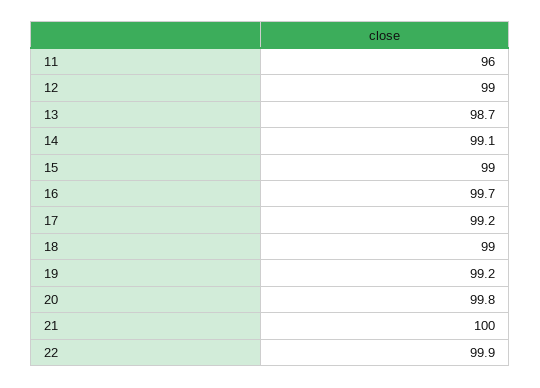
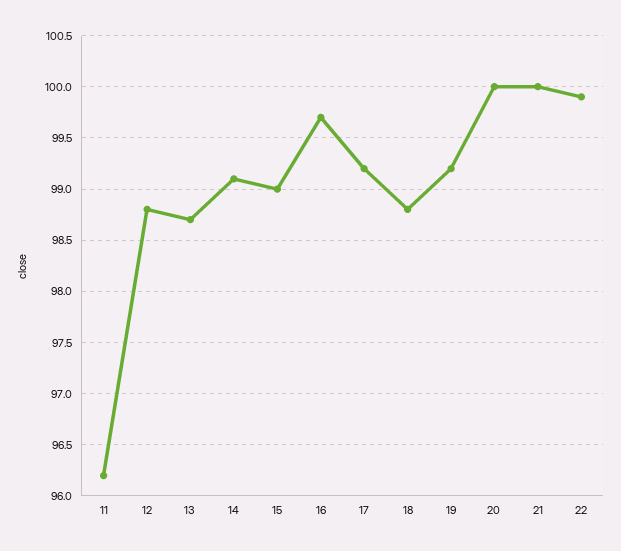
  {
-   "11": 96,
+   "11": 96.2,
-   "12": 99,
+   "12": 98.8,
    "13": 98.7,
    "14": 99.1,
    "15": 99,
    "16": 99.7,
    "17": 99.2,
-   "18": 99,
+   "18": 98.8,
    "19": 99.2,
-   "20": 99.8,
+   "20": 100,
    "21": 100,
    "22": 99.9
  }

